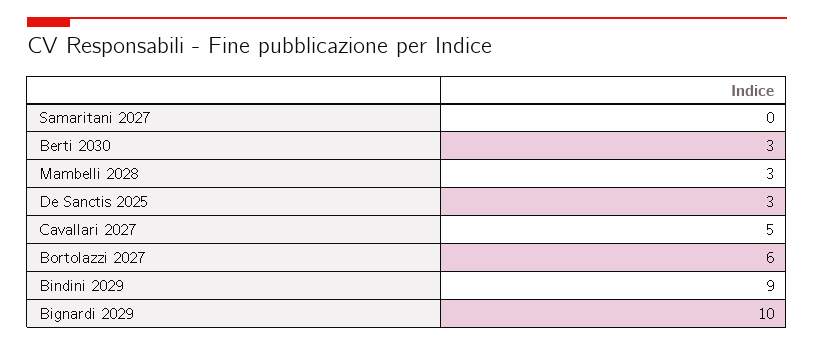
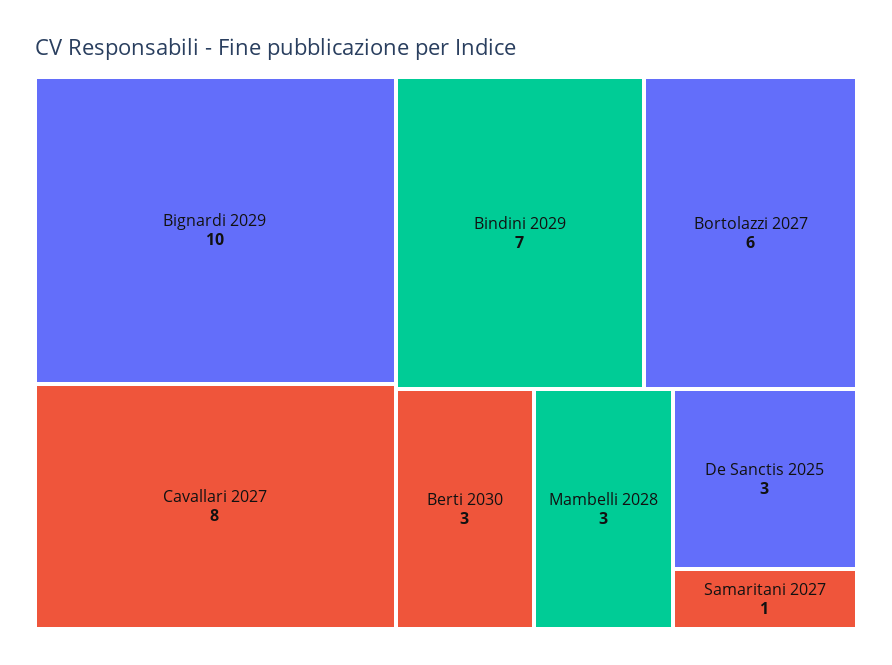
  {
-   "Samaritani 2027": 0,
+   "Samaritani 2027": 1,
    "Berti 2030": 3,
    "Mambelli 2028": 3,
    "De Sanctis 2025": 3,
-   "Cavallari 2027": 5,
+   "Cavallari 2027": 8,
    "Bortolazzi 2027": 6,
-   "Bindini 2029": 9,
+   "Bindini 2029": 7,
    "Bignardi 2029": 10
  }

